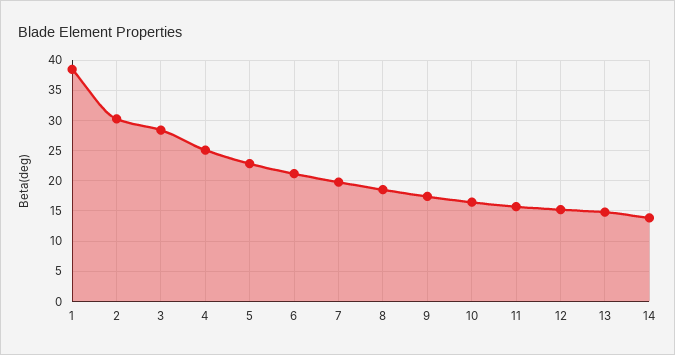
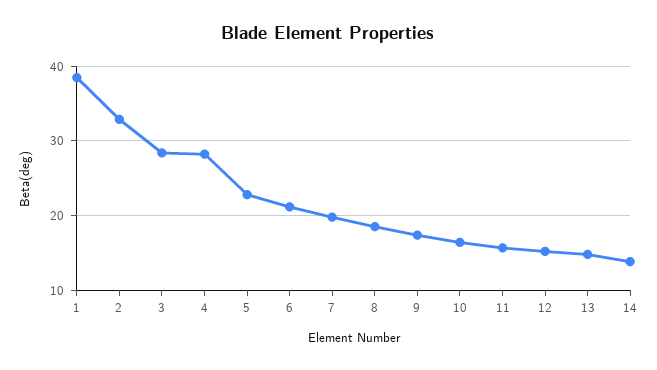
  {
    "1": 38,
-   "2": 30,
+   "2": 33,
    "3": 28,
-   "4": 25,
+   "4": 28,
    "5": 23,
    "6": 21,
    "7": 20,
    "8": 19,
    "9": 17,
    "10": 16,
    "11": 16,
    "12": 15,
    "13": 15,
    "14": 14
  }

